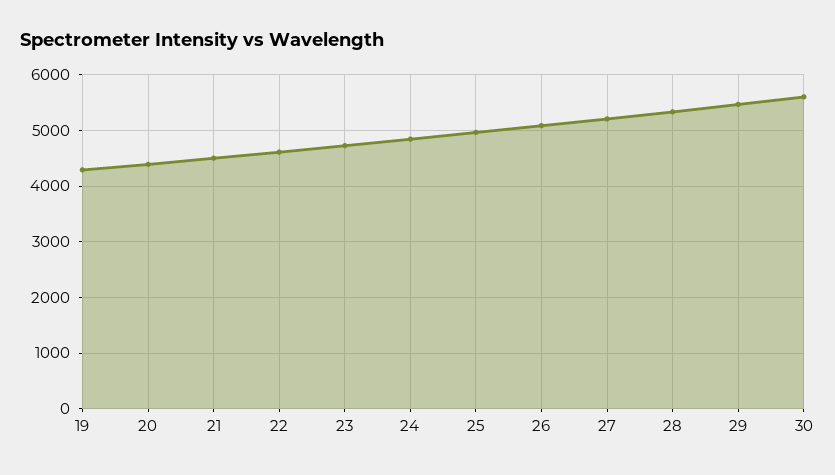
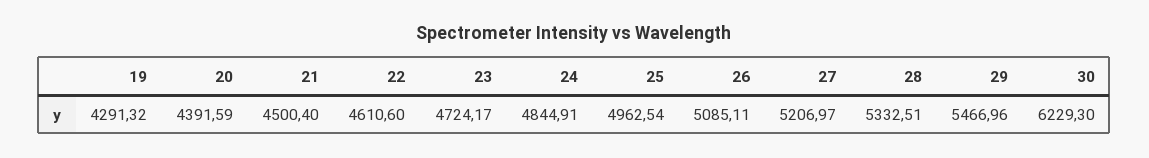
  {
    "19": 4291.32,
    "20": 4391.59,
    "21": 4500.4,
    "22": 4610.6,
    "23": 4724.17,
    "24": 4844.91,
    "25": 4962.54,
    "26": 5085.11,
    "27": 5206.97,
    "28": 5332.51,
    "29": 5466.96,
-   "30": 5600
+   "30": 6229.3
  }

